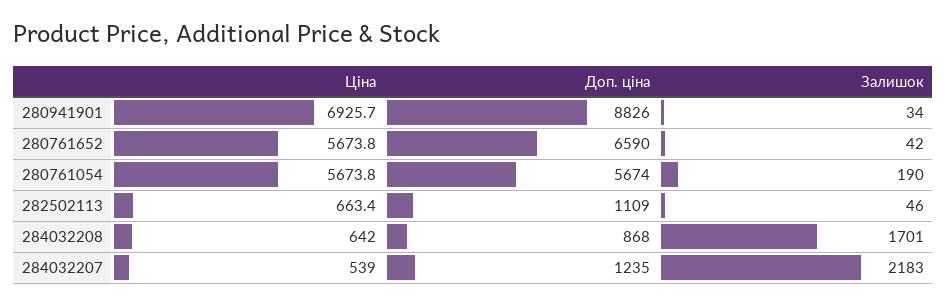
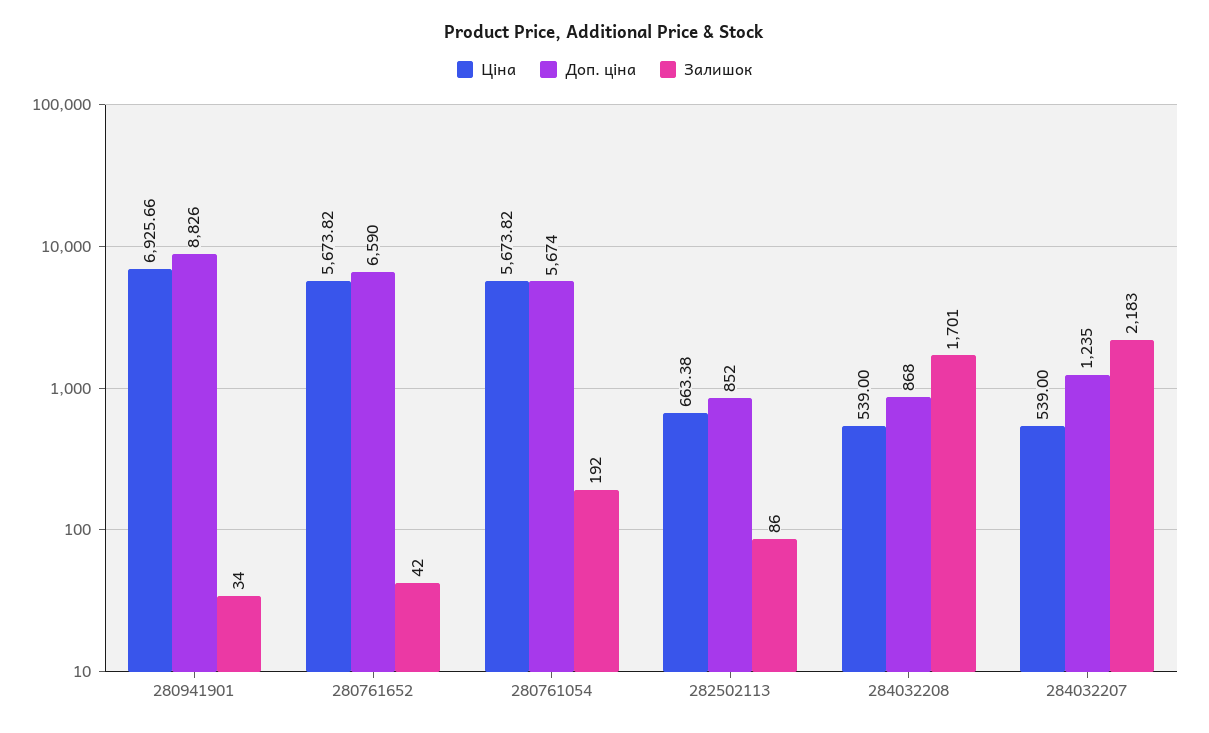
  {
    "Ціна": {
      "280941901": 6925.66,
      "280761652": 5673.82,
      "280761054": 5673.82,
      "282502113": 663.38,
-     "284032208": 642,
+     "284032208": 539,
      "284032207": 539
    },
    "Доп. ціна": {
      "280941901": 8826,
      "280761652": 6590,
      "280761054": 5674,
-     "282502113": 1109,
+     "282502113": 852,
      "284032208": 868,
      "284032207": 1235
    },
    "Залишок": {
      "280941901": 34,
      "280761652": 42,
-     "280761054": 190,
+     "280761054": 192,
-     "282502113": 46,
+     "282502113": 86,
      "284032208": 1701,
      "284032207": 2183
    }
  }

